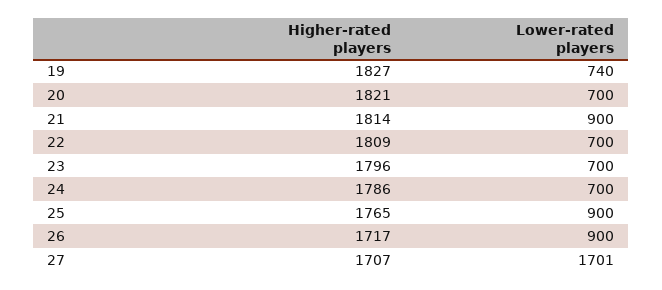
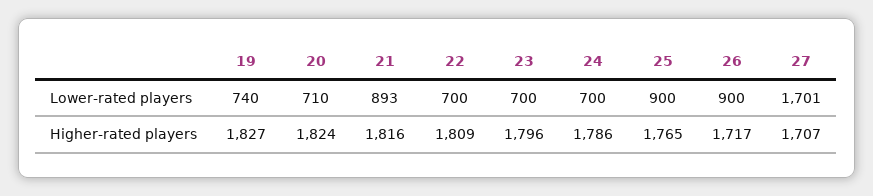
  {
    "Higher-rated players": {
      "19": 1827,
-     "20": 1821,
+     "20": 1824,
-     "21": 1814,
+     "21": 1816,
      "22": 1809,
      "23": 1796,
      "24": 1786,
      "25": 1765,
      "26": 1717,
      "27": 1707
    },
    "Lower-rated players": {
      "19": 740,
-     "20": 700,
+     "20": 710,
-     "21": 900,
+     "21": 893,
      "22": 700,
      "23": 700,
      "24": 700,
      "25": 900,
      "26": 900,
      "27": 1701
    }
  }

